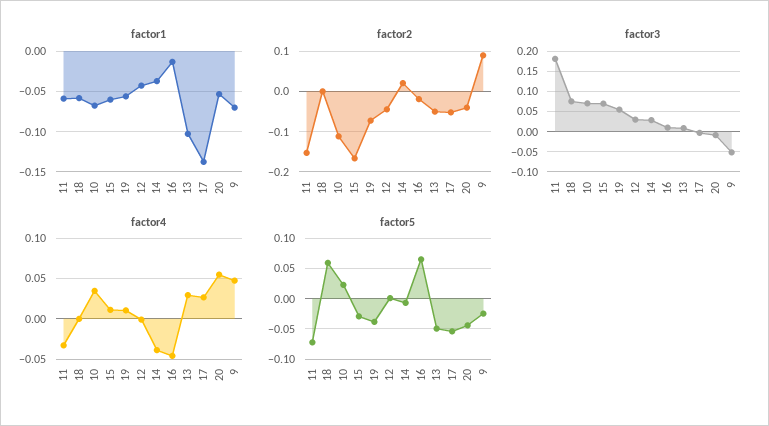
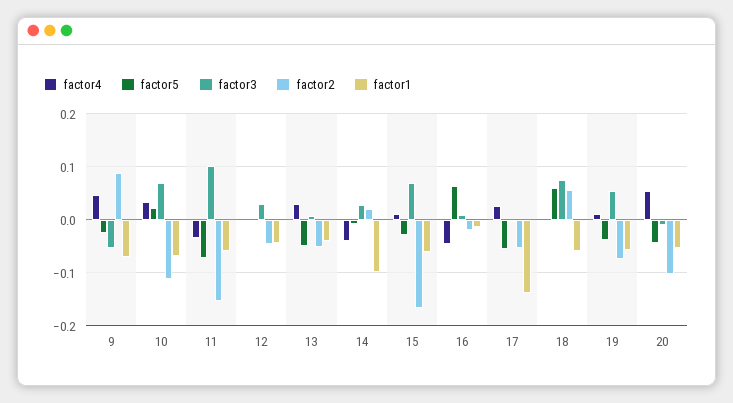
  {
    "factor1": {
      "11": -0.06,
      "18": -0.06,
      "10": -0.07,
      "15": -0.06,
      "19": -0.06,
      "12": -0.04,
-     "14": -0.04,
+     "14": -0.1,
      "16": -0.01,
-     "13": -0.1,
+     "13": -0.04,
      "17": -0.14,
      "20": -0.05,
      "9": -0.07
    },
    "factor2": {
      "11": -0.16,
-     "18": 0,
+     "18": 0.06,
      "10": -0.12,
      "15": -0.16,
      "19": -0.08,
      "12": -0.04,
      "14": 0.02,
      "16": -0.02,
      "13": -0.06,
      "17": -0.06,
-     "20": -0.04,
+     "20": -0.1,
      "9": 0.08
    },
    "factor3": {
-     "11": 0.175,
+     "11": 0.1,
      "18": 0.08,
      "10": 0.06,
      "15": 0.06,
      "19": 0.06,
      "12": 0.02,
      "14": 0.02,
      "16": 0,
      "13": 0,
      "17": 0,
      "20": 0,
      "9": -0.06
    },
    "factor4": {
      "11": -0.03,
      "18": 0,
      "10": 0.03,
      "15": 0.01,
      "19": 0.01,
      "12": 0,
      "14": -0.04,
      "16": -0.05,
      "13": 0.03,
      "17": 0.03,
      "20": 0.05,
      "9": 0.05
    },
    "factor5": {
      "11": -0.07,
      "18": 0.06,
      "10": 0.02,
      "15": -0.03,
      "19": -0.04,
      "12": 0,
      "14": -0.01,
      "16": 0.07,
      "13": -0.05,
      "17": -0.05,
      "20": -0.04,
      "9": -0.02
    }
  }

